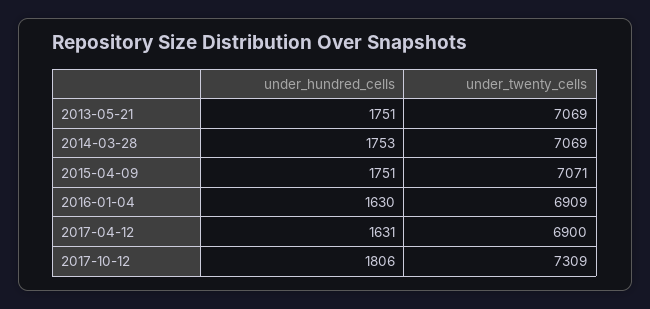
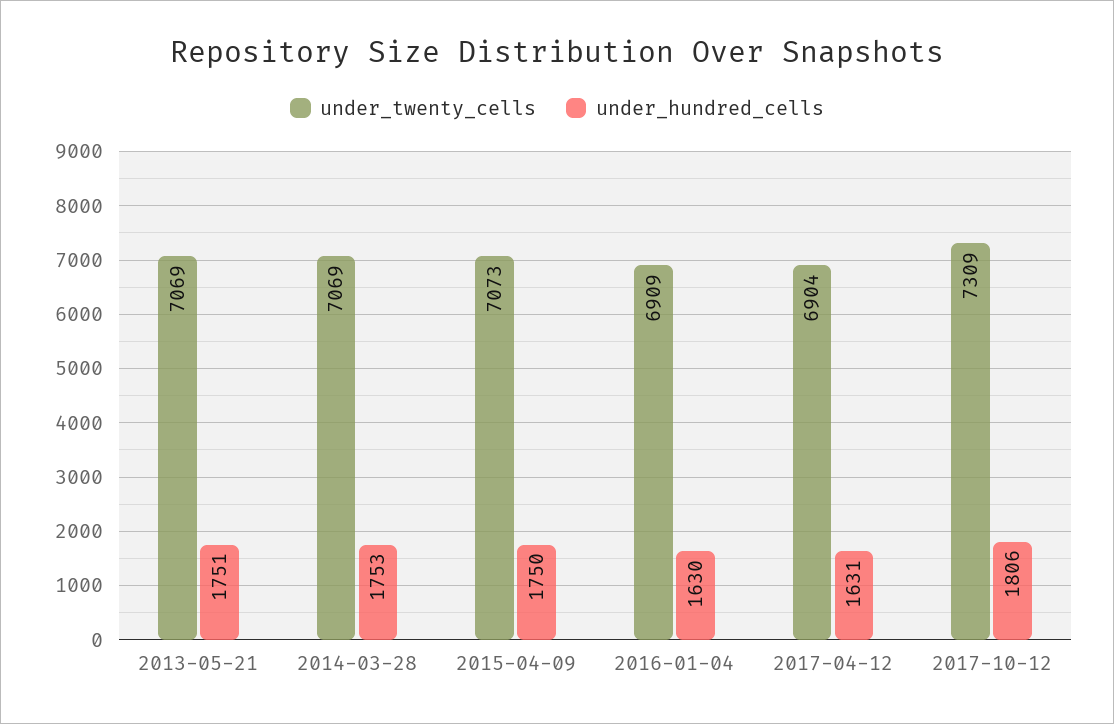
  {
    "under_hundred_cells": {
      "2013-05-21": 1751,
      "2014-03-28": 1753,
-     "2015-04-09": 1751,
+     "2015-04-09": 1750,
      "2016-01-04": 1630,
      "2017-04-12": 1631,
      "2017-10-12": 1806
    },
    "under_twenty_cells": {
      "2013-05-21": 7069,
      "2014-03-28": 7069,
-     "2015-04-09": 7071,
+     "2015-04-09": 7073,
      "2016-01-04": 6909,
-     "2017-04-12": 6900,
+     "2017-04-12": 6904,
      "2017-10-12": 7309
    }
  }

